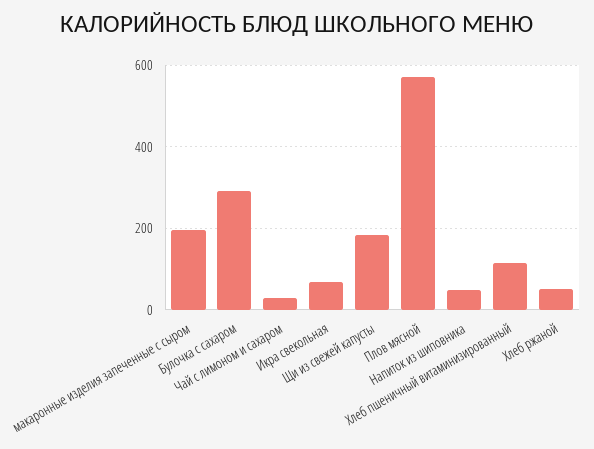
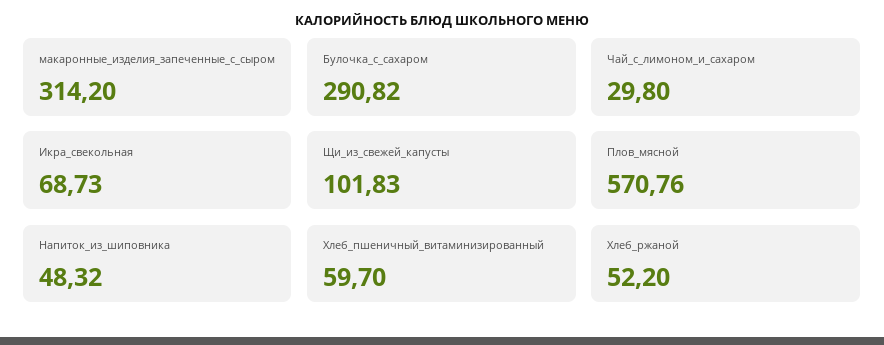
  {
-   "макаронные изделия запеченные с сыром": 200,
+   "макаронные изделия запеченные с сыром": 314.2,
    "Булочка с сахаром": 290.82,
    "Чай с лимоном и сахаром": 29.8,
    "Икра свекольная": 68.73,
-   "Щи из свежей капусты": 180,
+   "Щи из свежей капусты": 101.83,
    "Плов мясной": 570.76,
    "Напиток из шиповника": 48.32,
-   "Хлеб пшеничный витаминизированный": 120,
+   "Хлеб пшеничный витаминизированный": 59.7,
    "Хлеб ржаной": 52.2
  }

